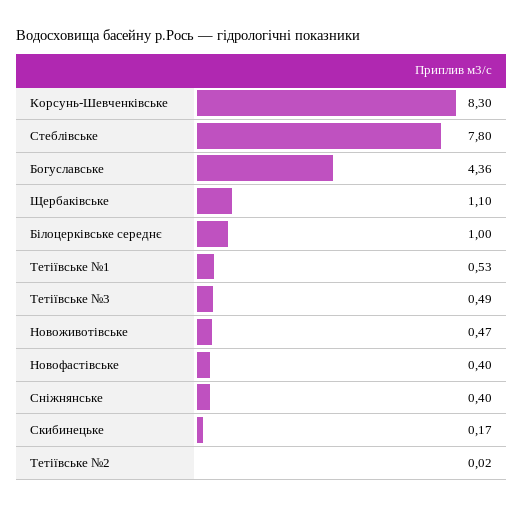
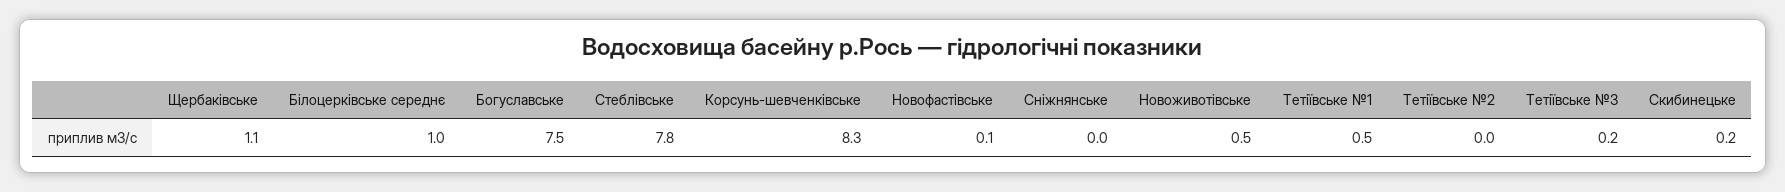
  {
    "Корсунь-Шевченківське": 8.3,
    "Стеблівське": 7.8,
-   "Богуславське": 4.36,
+   "Богуславське": 7.5,
    "Щербаківське": 1.1,
    "Білоцерківське середнє": 1,
    "Тетіївське №1": 0.53,
-   "Тетіївське №3": 0.49,
+   "Тетіївське №3": 0.2,
    "Новоживотівське": 0.47,
-   "Новофастівське": 0.4,
+   "Новофастівське": 0.1,
-   "Сніжнянське": 0.4,
+   "Сніжнянське": 0,
    "Скибинецьке": 0.17,
    "Тетіївське №2": 0.02
  }

